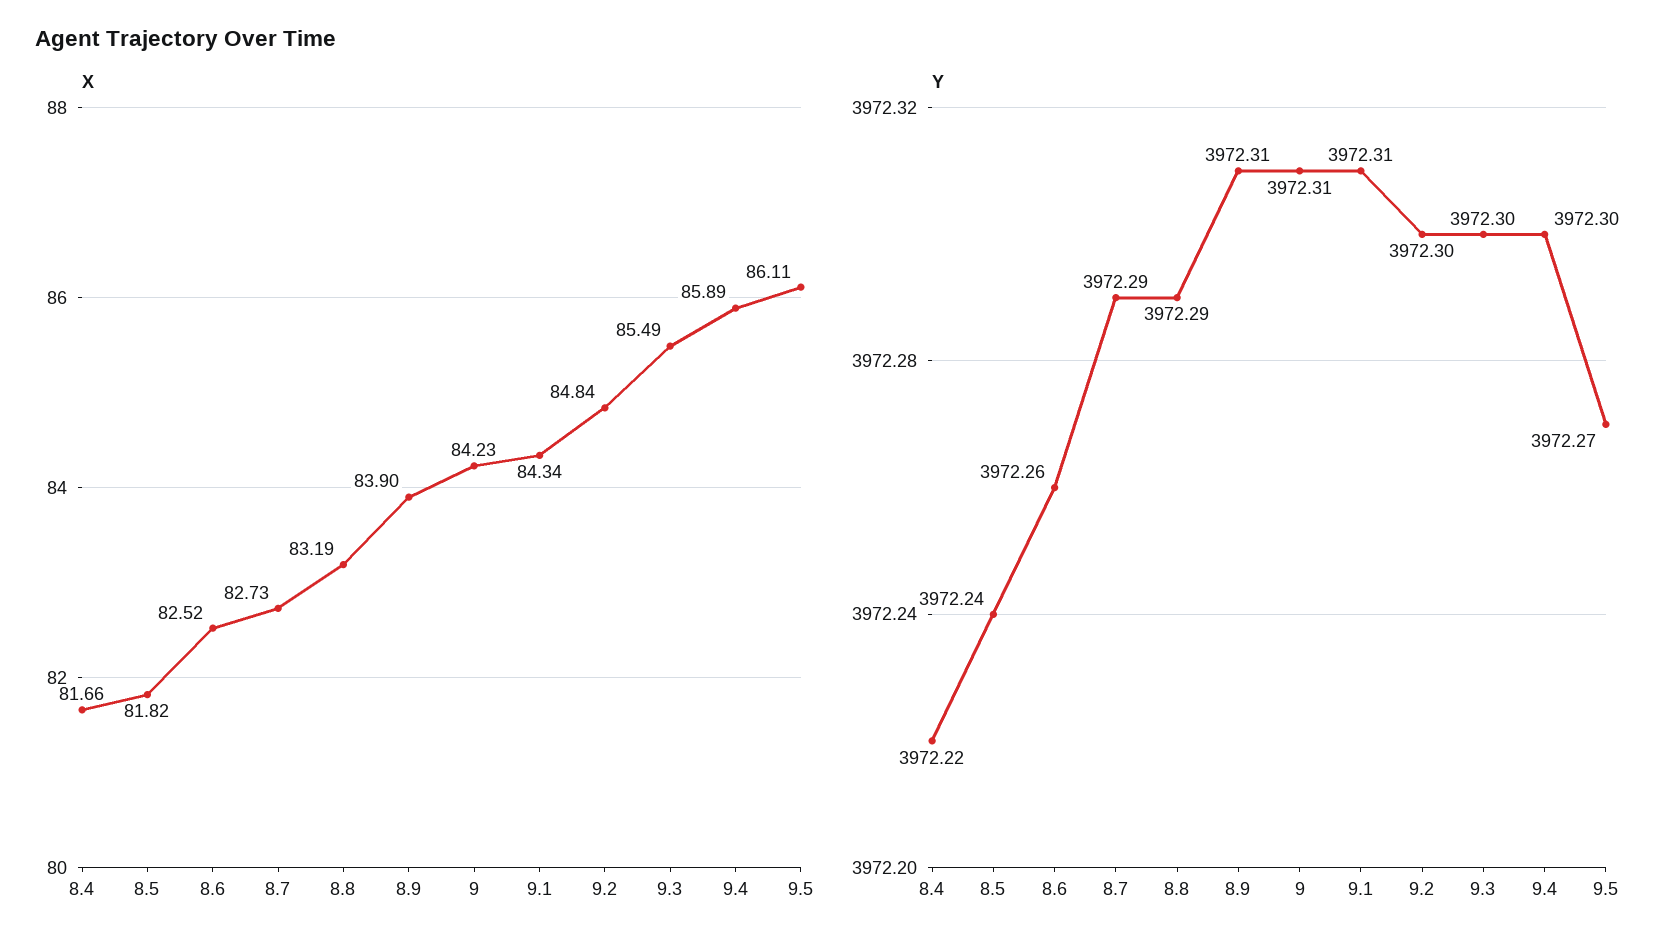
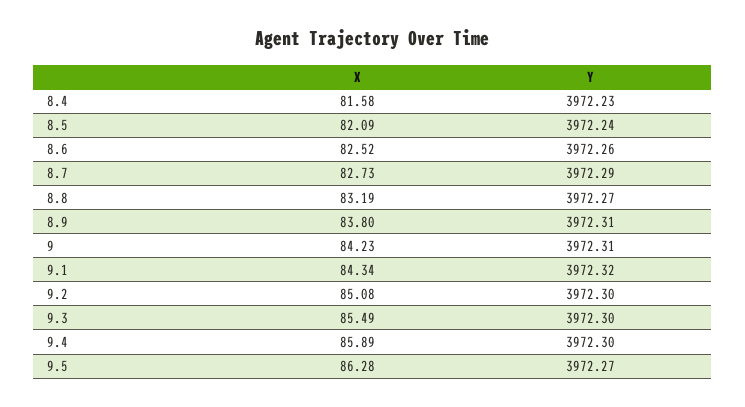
  {
    "X": {
-     "8.4": 81.66,
+     "8.4": 81.58,
-     "8.5": 81.82,
+     "8.5": 82.09,
      "8.6": 82.52,
      "8.7": 82.73,
      "8.8": 83.19,
-     "8.9": 83.9,
+     "8.9": 83.8,
      "9": 84.23,
      "9.1": 84.34,
-     "9.2": 84.84,
+     "9.2": 85.08,
      "9.3": 85.49,
      "9.4": 85.89,
-     "9.5": 86.11
+     "9.5": 86.28
    },
    "Y": {
-     "8.4": 3972.22,
+     "8.4": 3972.23,
      "8.5": 3972.24,
      "8.6": 3972.26,
      "8.7": 3972.29,
-     "8.8": 3972.29,
+     "8.8": 3972.27,
      "8.9": 3972.31,
      "9": 3972.31,
-     "9.1": 3972.31,
+     "9.1": 3972.32,
      "9.2": 3972.3,
      "9.3": 3972.3,
      "9.4": 3972.3,
      "9.5": 3972.27
    }
  }

